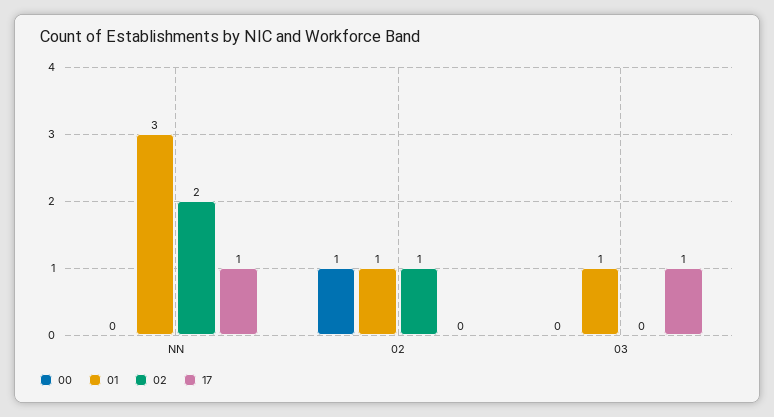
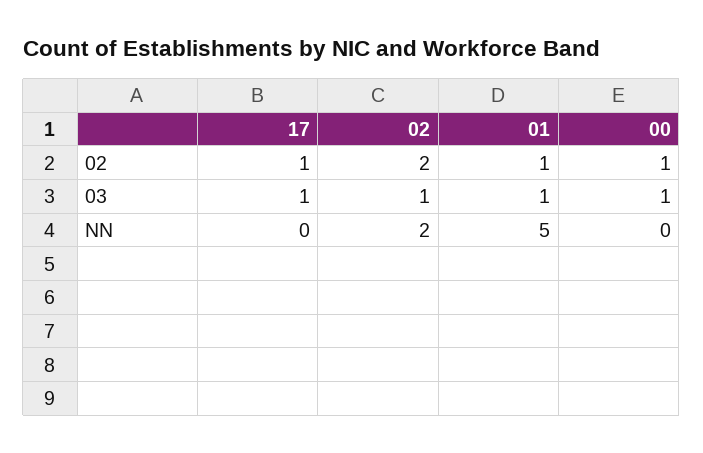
  {
    "00": {
      "NN": 0,
      "02": 1,
-     "03": 0
+     "03": 1
    },
    "01": {
-     "NN": 3,
+     "NN": 5,
      "02": 1,
      "03": 1
    },
    "02": {
      "NN": 2,
-     "02": 1,
+     "02": 2,
-     "03": 0
+     "03": 1
    },
    "17": {
-     "NN": 1,
+     "NN": 0,
-     "02": 0,
+     "02": 1,
      "03": 1
    }
  }

